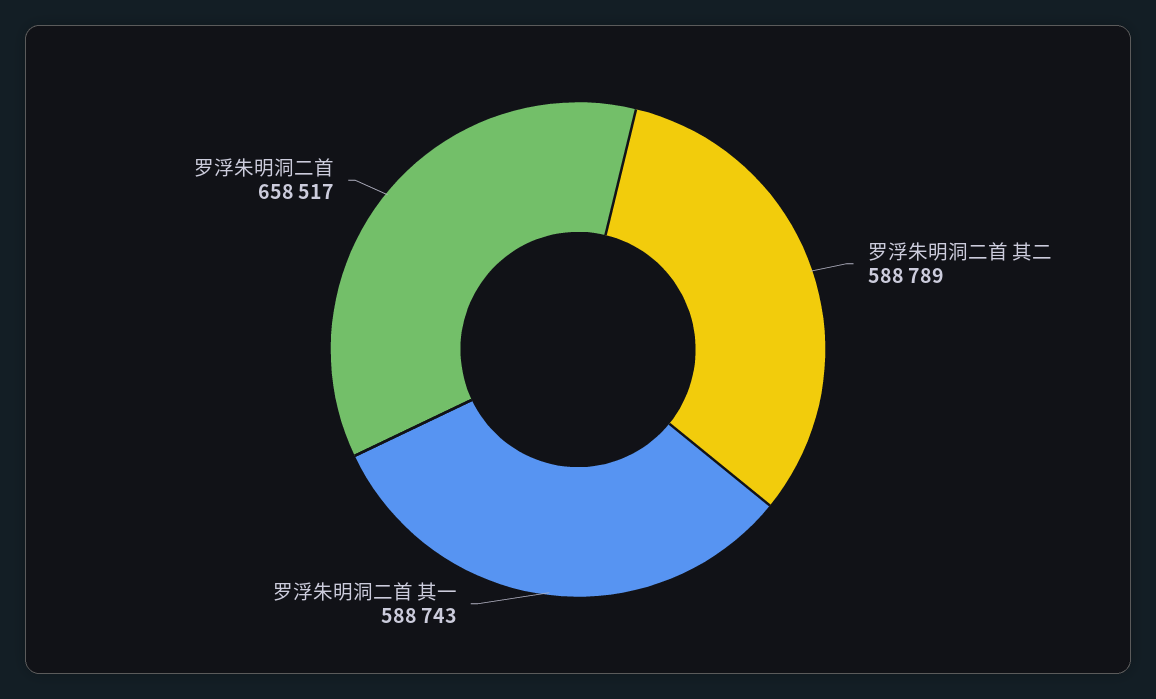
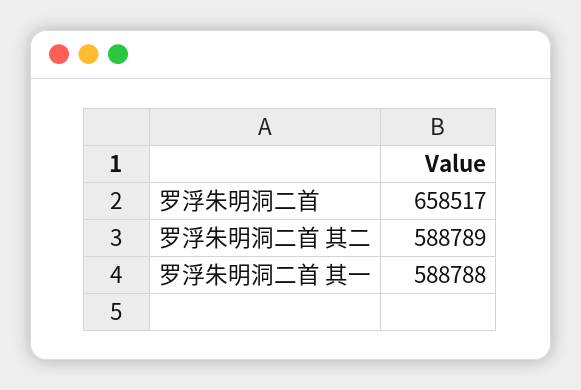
  {
    "罗浮朱明洞二首 其二": 588789,
-   "罗浮朱明洞二首 其一": 588743,
+   "罗浮朱明洞二首 其一": 588788,
    "罗浮朱明洞二首": 658517
  }

